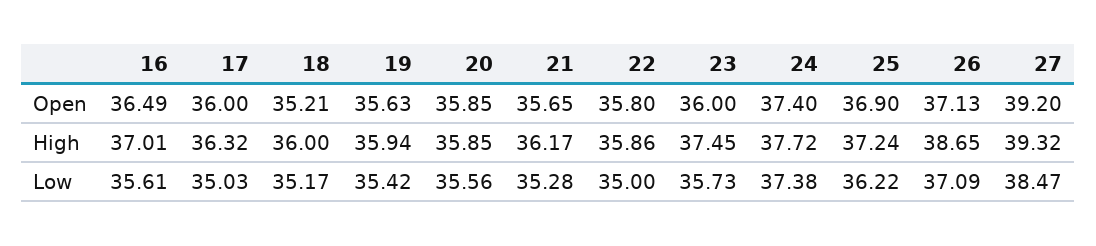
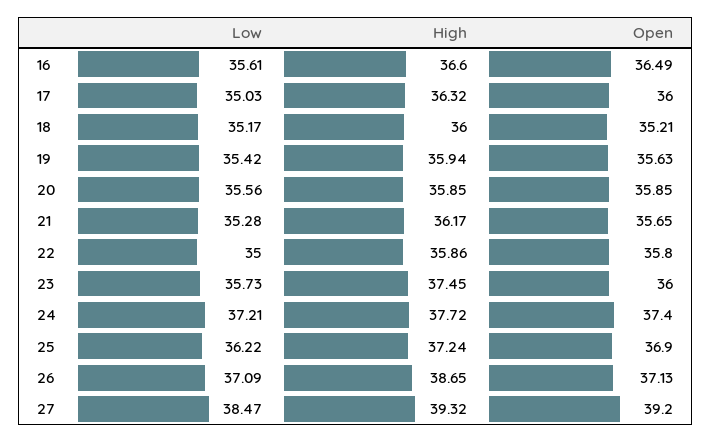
  {
    "16": {
      "Open": 36.49,
-     "High": 37.01,
+     "High": 36.6,
      "Low": 35.61
    },
    "17": {
      "Open": 36,
      "High": 36.32,
      "Low": 35.03
    },
    "18": {
      "Open": 35.21,
      "High": 36,
      "Low": 35.17
    },
    "19": {
      "Open": 35.63,
      "High": 35.94,
      "Low": 35.42
    },
    "20": {
      "Open": 35.85,
      "High": 35.85,
      "Low": 35.56
    },
    "21": {
      "Open": 35.65,
      "High": 36.17,
      "Low": 35.28
    },
    "22": {
      "Open": 35.8,
      "High": 35.86,
      "Low": 35
    },
    "23": {
      "Open": 36,
      "High": 37.45,
      "Low": 35.73
    },
    "24": {
      "Open": 37.4,
      "High": 37.72,
-     "Low": 37.38
+     "Low": 37.21
    },
    "25": {
      "Open": 36.9,
      "High": 37.24,
      "Low": 36.22
    },
    "26": {
      "Open": 37.13,
      "High": 38.65,
      "Low": 37.09
    },
    "27": {
      "Open": 39.2,
      "High": 39.32,
      "Low": 38.47
    }
  }

